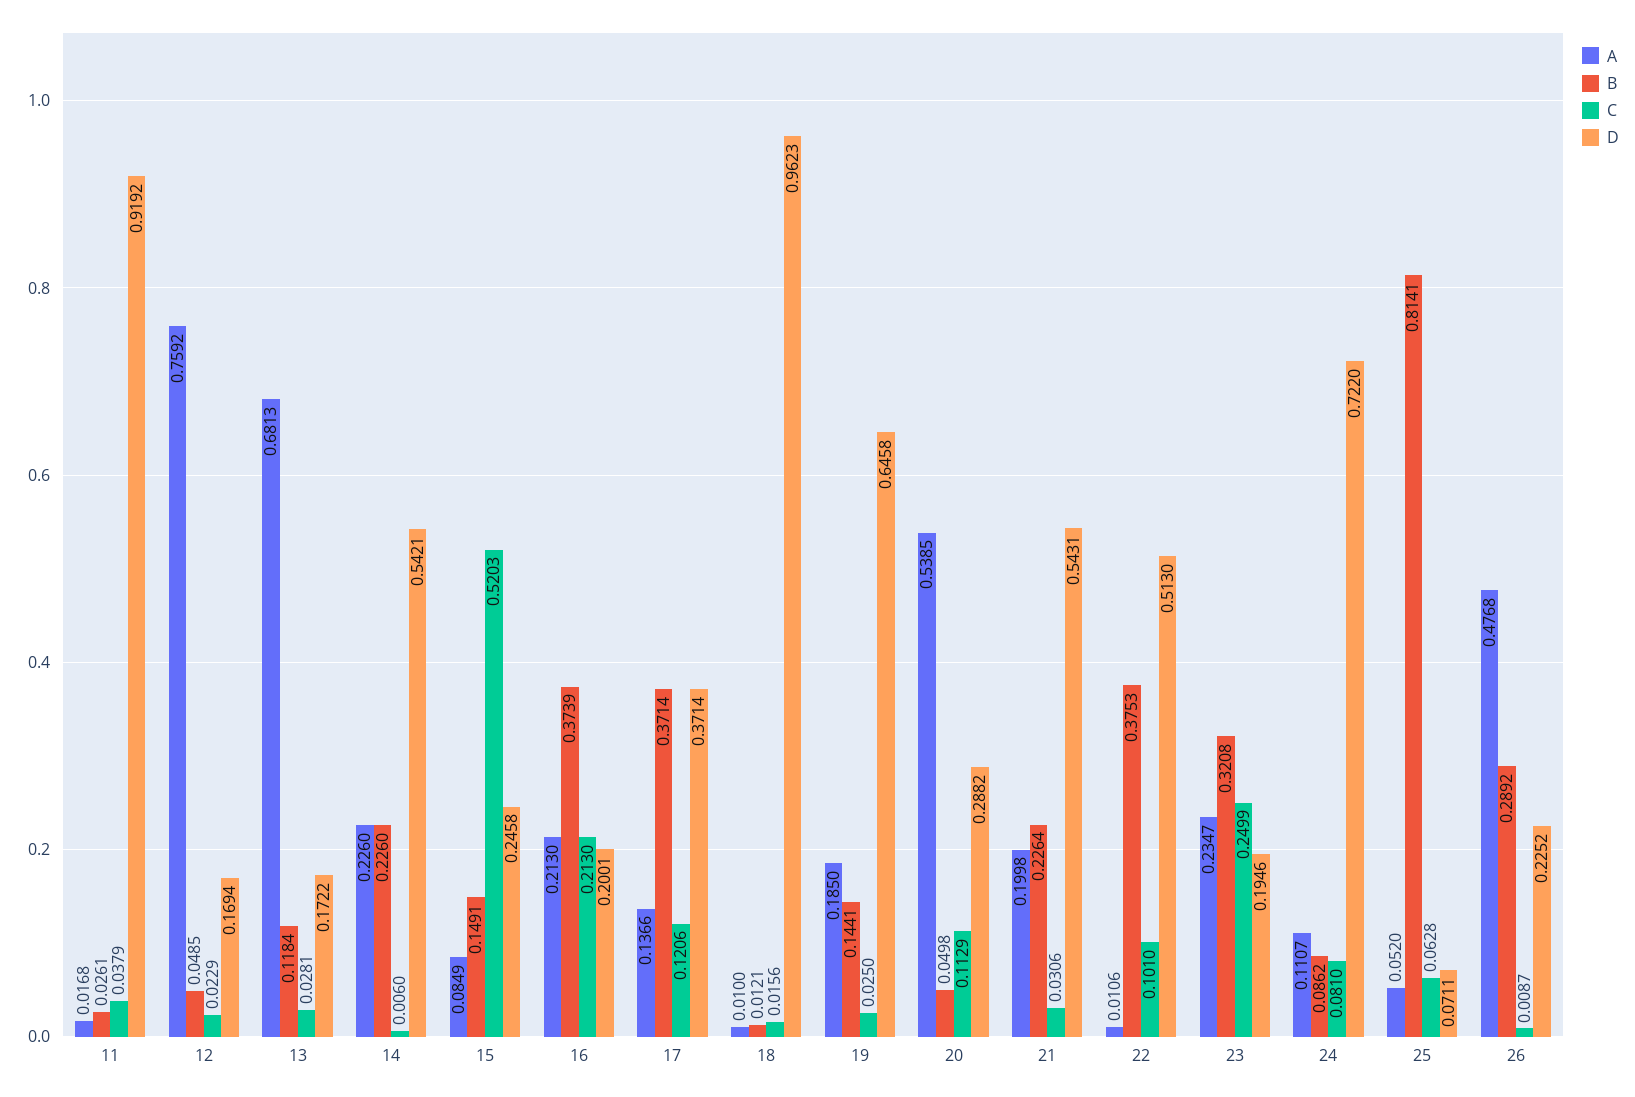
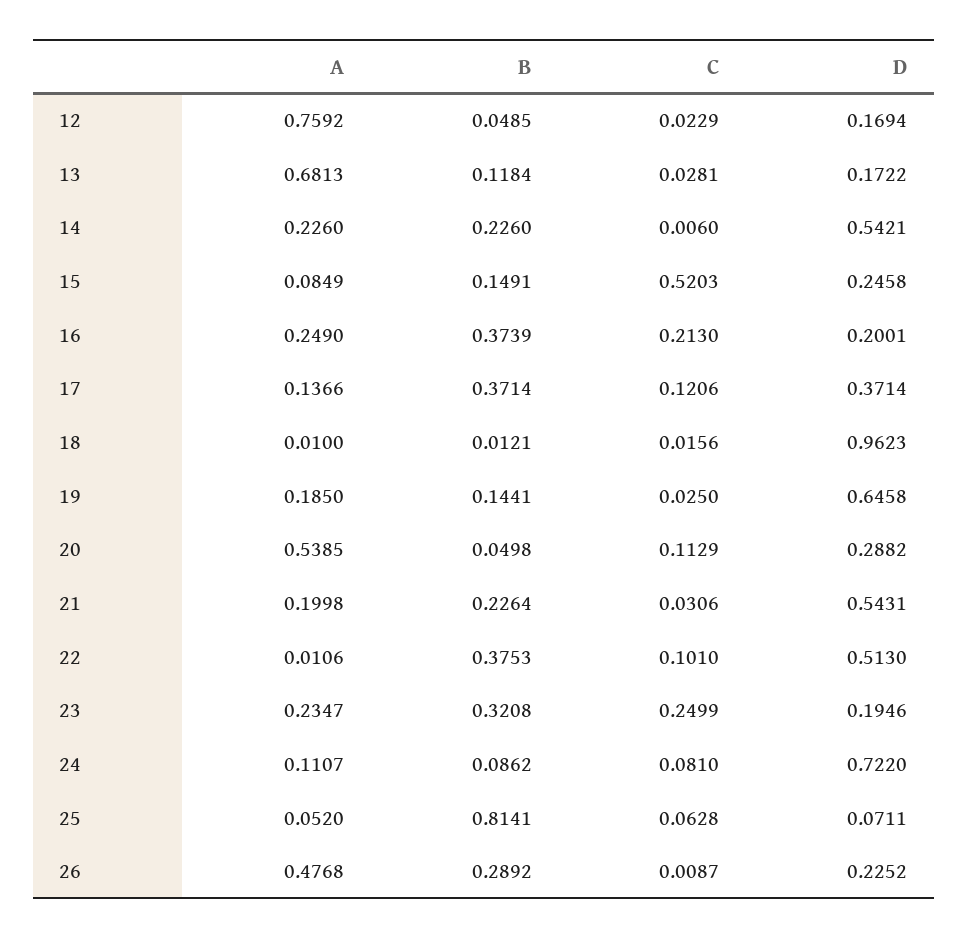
  {
    "A": {
-     "11": 0.0168,
      "12": 0.7592,
      "13": 0.6813,
      "14": 0.226,
      "15": 0.0849,
-     "16": 0.213,
+     "16": 0.249,
      "17": 0.1366,
      "18": 0.01,
      "19": 0.185,
      "20": 0.5385,
      "21": 0.1998,
      "22": 0.0106,
      "23": 0.2347,
      "24": 0.1107,
      "25": 0.052,
      "26": 0.4768
    },
    "B": {
-     "11": 0.0261,
      "12": 0.0485,
      "13": 0.1184,
      "14": 0.226,
      "15": 0.1491,
      "16": 0.3739,
      "17": 0.3714,
      "18": 0.0121,
      "19": 0.1441,
      "20": 0.0498,
      "21": 0.2264,
      "22": 0.3753,
      "23": 0.3208,
      "24": 0.0862,
      "25": 0.8141,
      "26": 0.2892
    },
    "C": {
-     "11": 0.0379,
      "12": 0.0229,
      "13": 0.0281,
      "14": 0.006,
      "15": 0.5203,
      "16": 0.213,
      "17": 0.1206,
      "18": 0.0156,
      "19": 0.025,
      "20": 0.1129,
      "21": 0.0306,
      "22": 0.101,
      "23": 0.2499,
      "24": 0.081,
      "25": 0.0628,
      "26": 0.0087
    },
    "D": {
-     "11": 0.9192,
      "12": 0.1694,
      "13": 0.1722,
      "14": 0.5421,
      "15": 0.2458,
      "16": 0.2001,
      "17": 0.3714,
      "18": 0.9623,
      "19": 0.6458,
      "20": 0.2882,
      "21": 0.5431,
      "22": 0.513,
      "23": 0.1946,
      "24": 0.722,
      "25": 0.0711,
      "26": 0.2252
    }
  }

